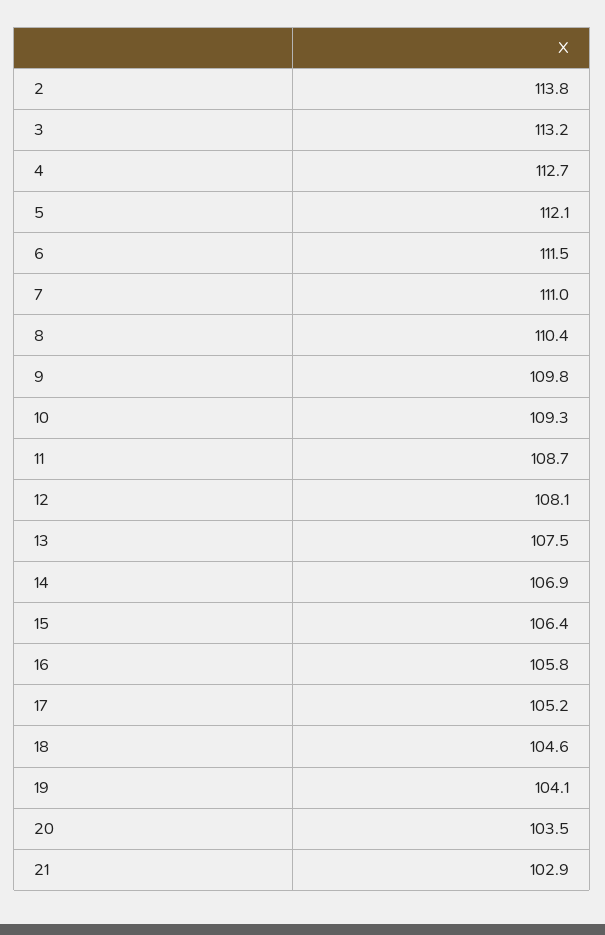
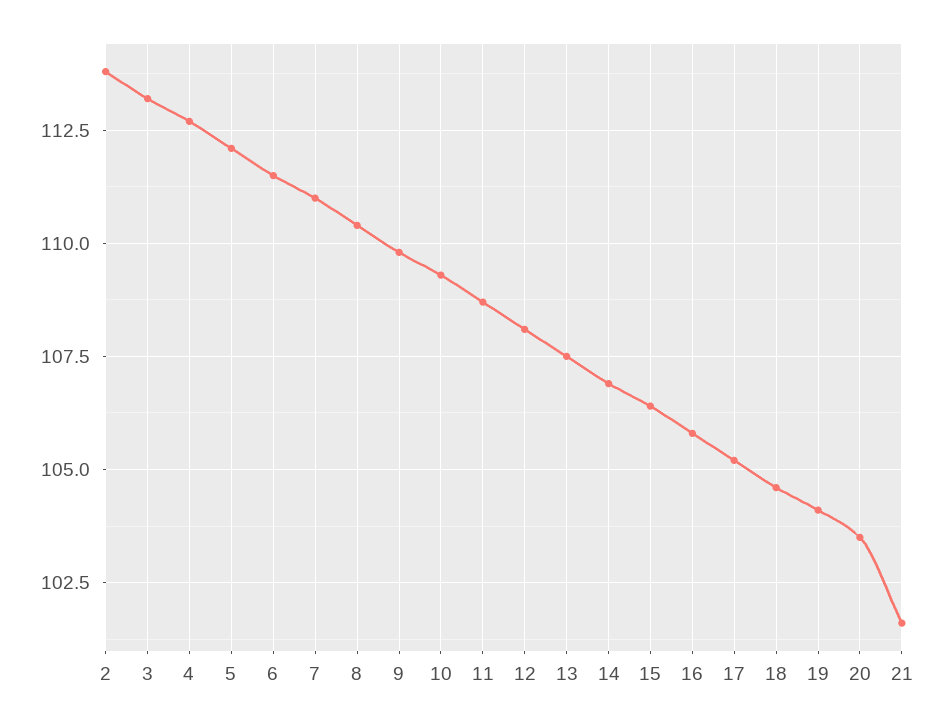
  {
    "2": 113.8,
    "3": 113.2,
    "4": 112.7,
    "5": 112.1,
    "6": 111.5,
    "7": 111,
    "8": 110.4,
    "9": 109.8,
    "10": 109.3,
    "11": 108.7,
    "12": 108.1,
    "13": 107.5,
    "14": 106.9,
    "15": 106.4,
    "16": 105.8,
    "17": 105.2,
    "18": 104.6,
    "19": 104.1,
    "20": 103.5,
-   "21": 102.9
+   "21": 101.5
  }

